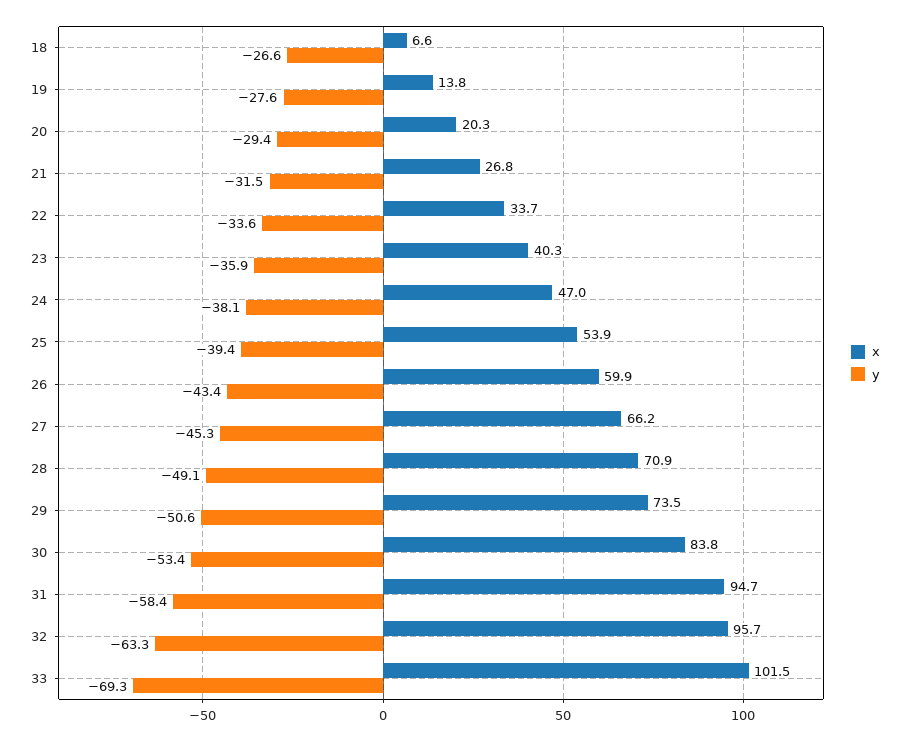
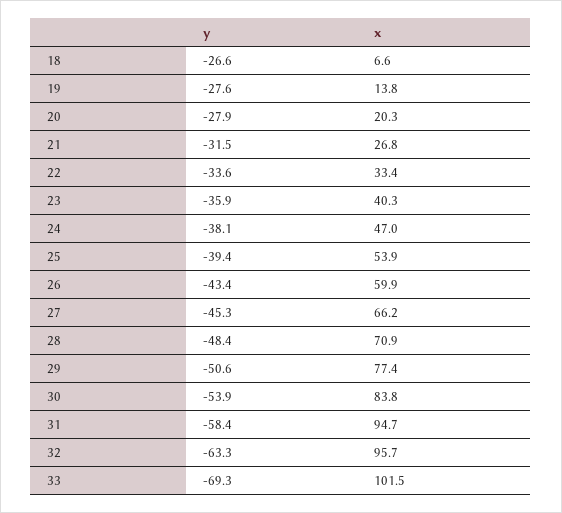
  {
    "x": {
      "18": 6.6,
      "19": 13.8,
      "20": 20.3,
      "21": 26.8,
-     "22": 33.7,
+     "22": 33.4,
      "23": 40.3,
      "24": 47,
      "25": 53.9,
      "26": 59.9,
      "27": 66.2,
      "28": 70.9,
-     "29": 73.5,
+     "29": 77.4,
      "30": 83.8,
      "31": 94.7,
      "32": 95.7,
      "33": 101.5
    },
    "y": {
      "18": -26.6,
      "19": -27.6,
-     "20": -29.4,
+     "20": -27.9,
      "21": -31.5,
      "22": -33.6,
      "23": -35.9,
      "24": -38.1,
      "25": -39.4,
      "26": -43.4,
      "27": -45.3,
-     "28": -49.1,
+     "28": -48.4,
      "29": -50.6,
-     "30": -53.4,
+     "30": -53.9,
      "31": -58.4,
      "32": -63.3,
      "33": -69.3
    }
  }

